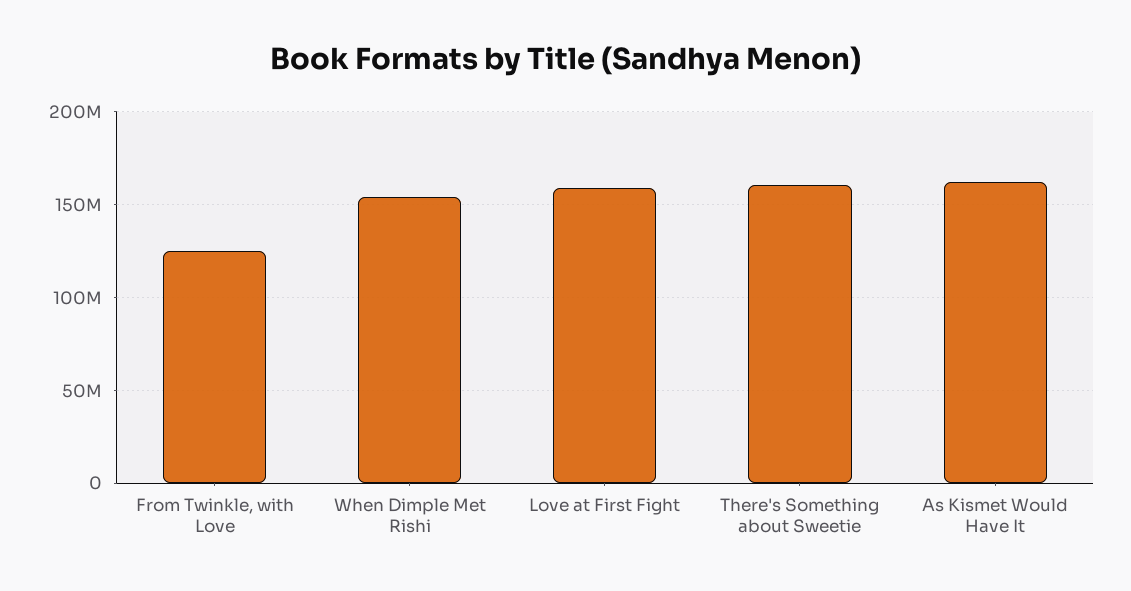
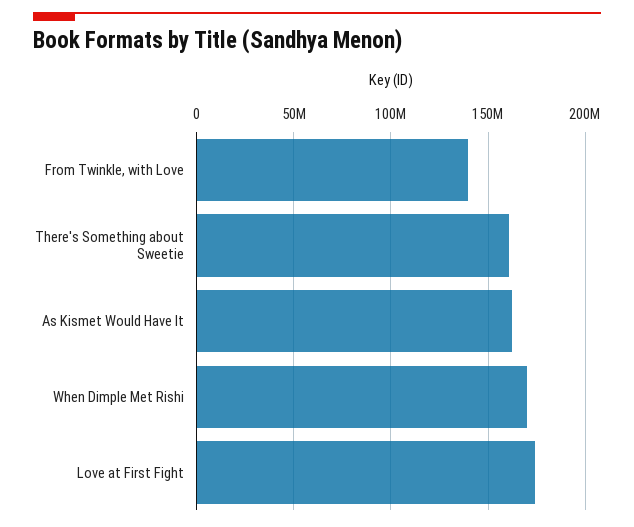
  {
-   "From Twinkle, with Love": 125000000,
+   "From Twinkle, with Love": 140000000,
-   "When Dimple Met Rishi": 155000000,
+   "When Dimple Met Rishi": 170000000,
-   "Love at First Fight": 160000000,
+   "Love at First Fight": 175000000,
    "There's Something about Sweetie": 160000000,
    "As Kismet Would Have It": 160000000
  }

